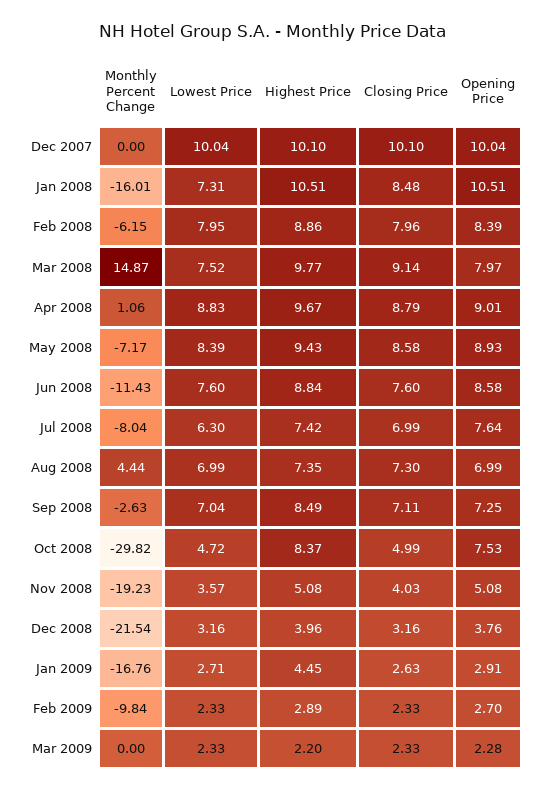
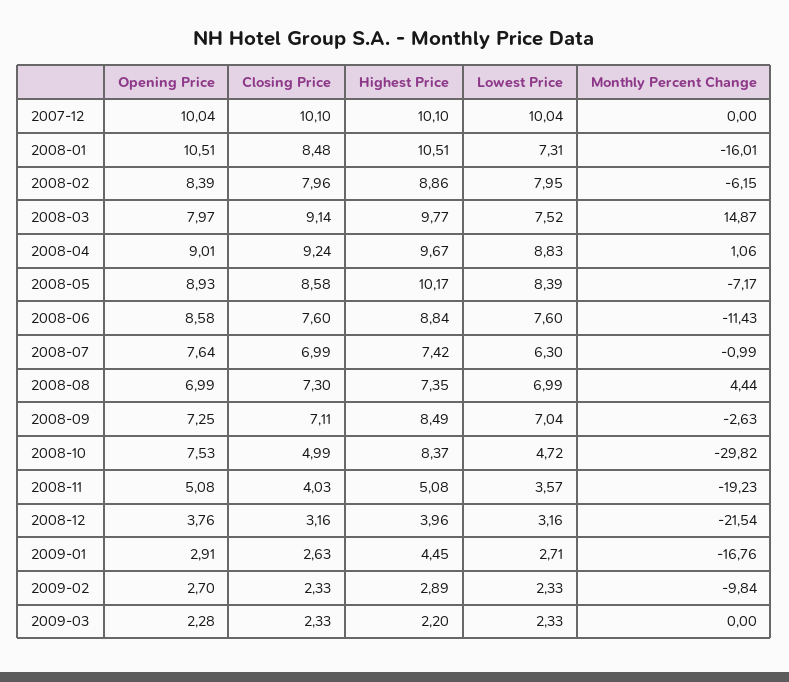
  {
    "Monthly Percent Change": {
      "Dec 2007": 0,
      "Jan 2008": -16.01,
      "Feb 2008": -6.15,
      "Mar 2008": 14.87,
      "Apr 2008": 1.06,
      "May 2008": -7.17,
      "Jun 2008": -11.43,
-     "Jul 2008": -8.04,
+     "Jul 2008": -0.99,
      "Aug 2008": 4.44,
      "Sep 2008": -2.63,
      "Oct 2008": -29.82,
      "Nov 2008": -19.23,
      "Dec 2008": -21.54,
      "Jan 2009": -16.76,
      "Feb 2009": -9.84,
      "Mar 2009": 0
    },
    "Lowest Price": {
      "Dec 2007": 10.04,
      "Jan 2008": 7.31,
      "Feb 2008": 7.95,
      "Mar 2008": 7.52,
      "Apr 2008": 8.83,
      "May 2008": 8.39,
      "Jun 2008": 7.6,
      "Jul 2008": 6.3,
      "Aug 2008": 6.99,
      "Sep 2008": 7.04,
      "Oct 2008": 4.72,
      "Nov 2008": 3.57,
      "Dec 2008": 3.16,
      "Jan 2009": 2.71,
      "Feb 2009": 2.33,
      "Mar 2009": 2.33
    },
    "Highest Price": {
      "Dec 2007": 10.1,
      "Jan 2008": 10.51,
      "Feb 2008": 8.86,
      "Mar 2008": 9.77,
      "Apr 2008": 9.67,
-     "May 2008": 9.43,
+     "May 2008": 10.17,
      "Jun 2008": 8.84,
      "Jul 2008": 7.42,
      "Aug 2008": 7.35,
      "Sep 2008": 8.49,
      "Oct 2008": 8.37,
      "Nov 2008": 5.08,
      "Dec 2008": 3.96,
      "Jan 2009": 4.45,
      "Feb 2009": 2.89,
      "Mar 2009": 2.2
    },
    "Closing Price": {
      "Dec 2007": 10.1,
      "Jan 2008": 8.48,
      "Feb 2008": 7.96,
      "Mar 2008": 9.14,
-     "Apr 2008": 8.79,
+     "Apr 2008": 9.24,
      "May 2008": 8.58,
      "Jun 2008": 7.6,
      "Jul 2008": 6.99,
      "Aug 2008": 7.3,
      "Sep 2008": 7.11,
      "Oct 2008": 4.99,
      "Nov 2008": 4.03,
      "Dec 2008": 3.16,
      "Jan 2009": 2.63,
      "Feb 2009": 2.33,
      "Mar 2009": 2.33
    },
    "Opening Price": {
      "Dec 2007": 10.04,
      "Jan 2008": 10.51,
      "Feb 2008": 8.39,
      "Mar 2008": 7.97,
      "Apr 2008": 9.01,
      "May 2008": 8.93,
      "Jun 2008": 8.58,
      "Jul 2008": 7.64,
      "Aug 2008": 6.99,
      "Sep 2008": 7.25,
      "Oct 2008": 7.53,
      "Nov 2008": 5.08,
      "Dec 2008": 3.76,
      "Jan 2009": 2.91,
      "Feb 2009": 2.7,
      "Mar 2009": 2.28
    }
  }

